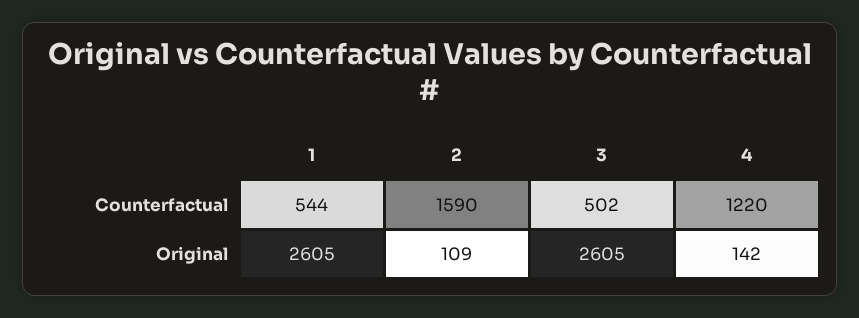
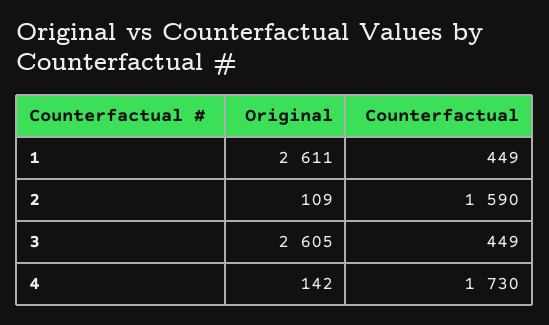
  {
    "1": {
-     "Counterfactual": 544,
+     "Counterfactual": 449,
-     "Original": 2605
+     "Original": 2611
    },
    "2": {
      "Counterfactual": 1590,
      "Original": 109
    },
    "3": {
-     "Counterfactual": 502,
+     "Counterfactual": 449,
      "Original": 2605
    },
    "4": {
-     "Counterfactual": 1220,
+     "Counterfactual": 1730,
      "Original": 142
    }
  }

